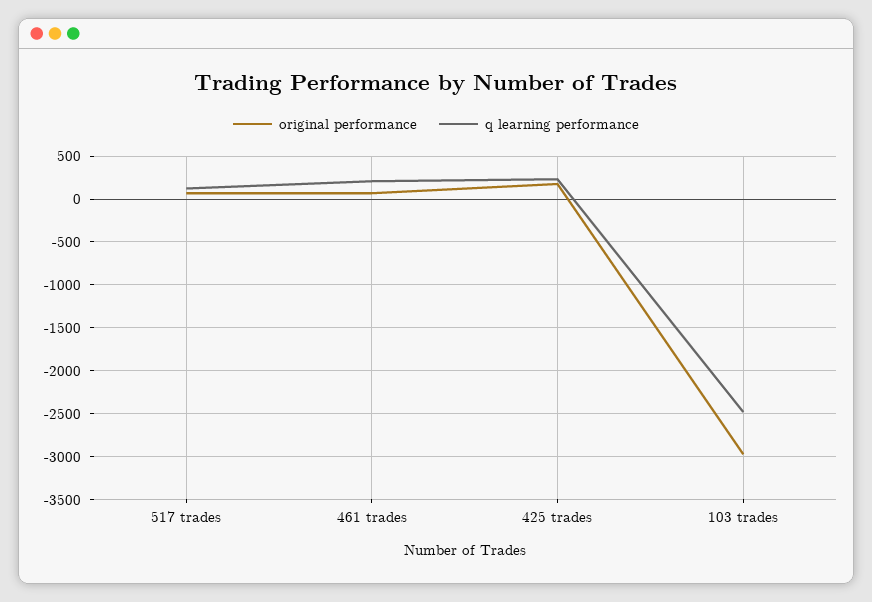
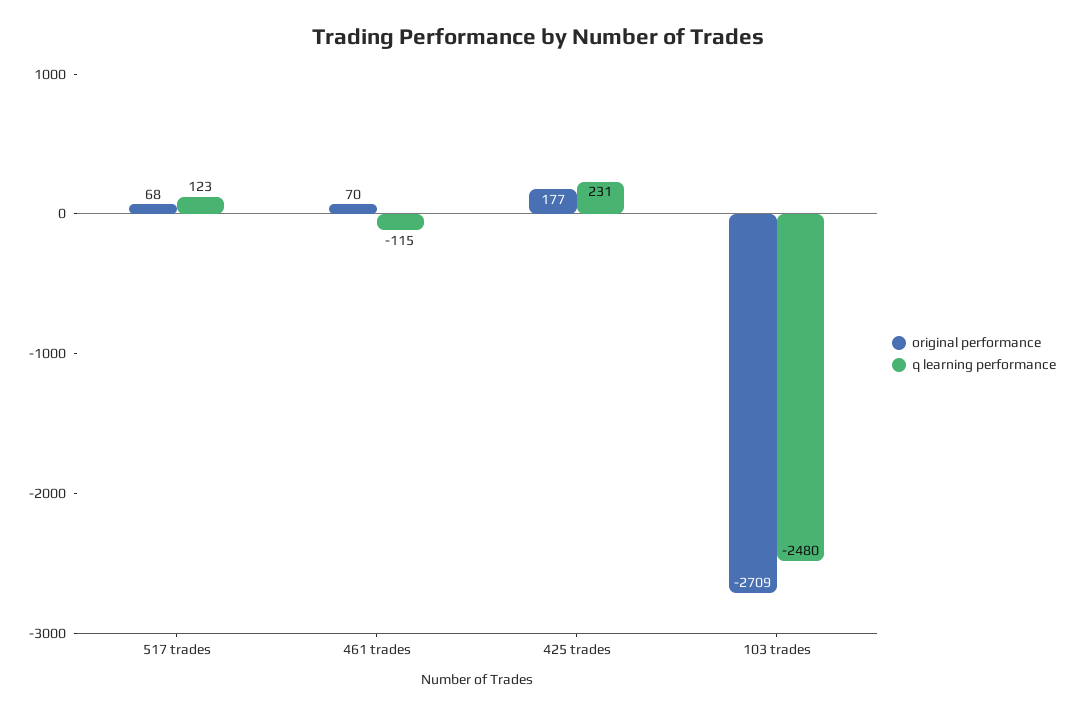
  {
    "original performance": {
      "517 trades": 68,
      "461 trades": 70,
      "425 trades": 177,
-     "103 trades": -3000
+     "103 trades": -2709
    },
    "q learning performance": {
      "517 trades": 123,
-     "461 trades": 200,
+     "461 trades": -115,
      "425 trades": 231,
      "103 trades": -2480
    }
  }

